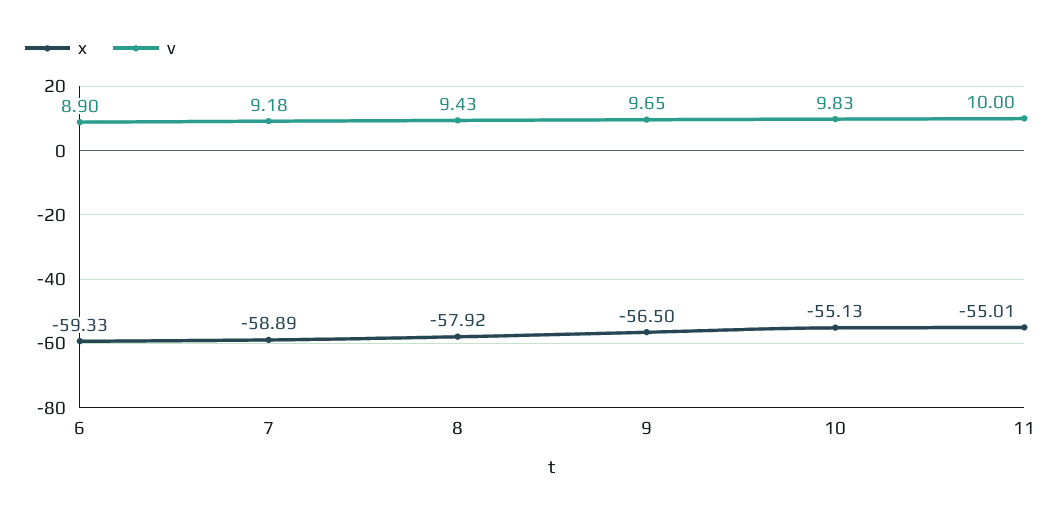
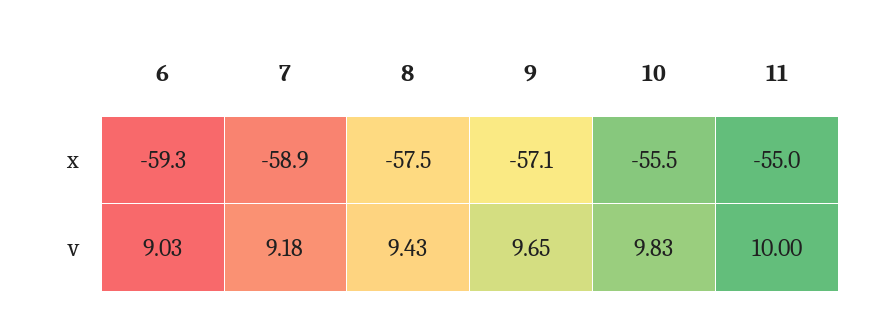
  {
    "x": {
      "6": -59.33,
      "7": -58.89,
-     "8": -57.92,
+     "8": -57.5,
-     "9": -56.5,
+     "9": -57.1,
-     "10": -55.13,
+     "10": -55.5,
      "11": -55.01
    },
    "v": {
-     "6": 8.9,
+     "6": 9.03,
      "7": 9.18,
      "8": 9.43,
      "9": 9.65,
      "10": 9.83,
      "11": 10
    }
  }

